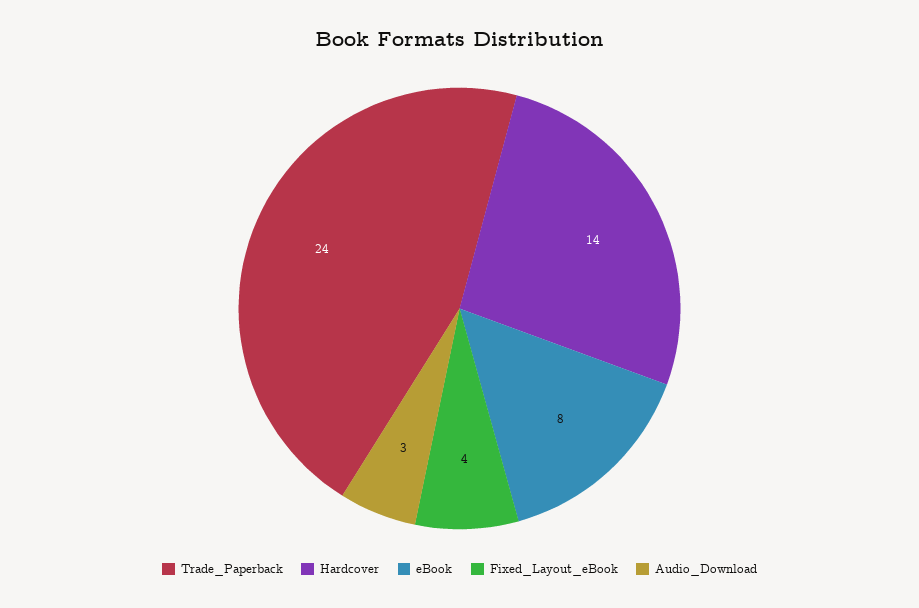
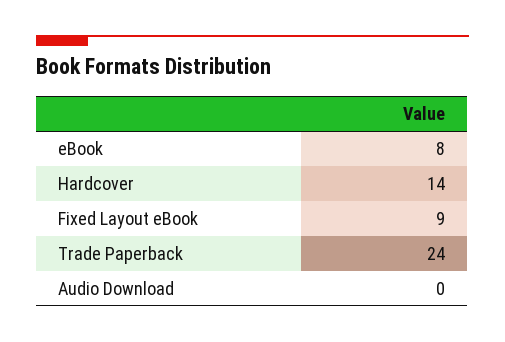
  {
    "Trade_Paperback": 24,
    "Hardcover": 14,
    "eBook": 8,
-   "Fixed_Layout_eBook": 4,
+   "Fixed_Layout_eBook": 9,
-   "Audio_Download": 3
+   "Audio_Download": 0
  }

